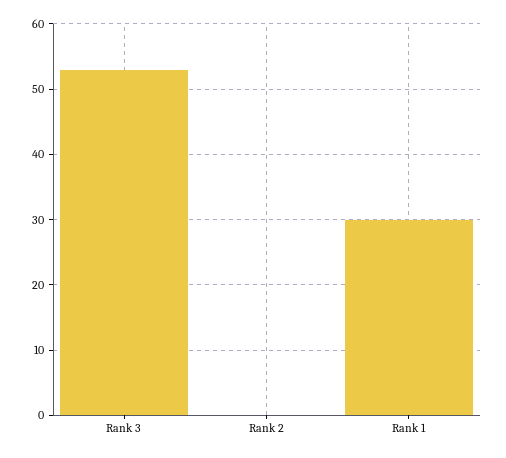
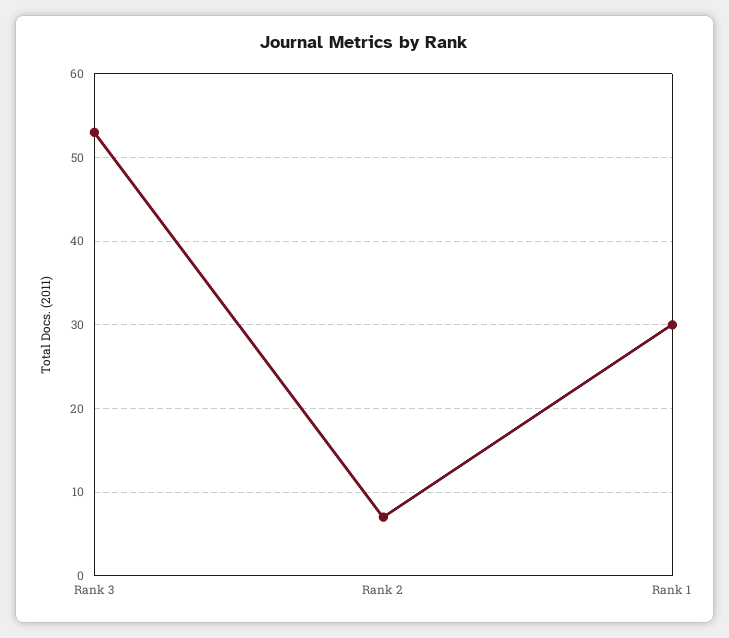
  {
    "Rank 3": 53,
-   "Rank 2": 0,
+   "Rank 2": 7,
    "Rank 1": 30
  }

